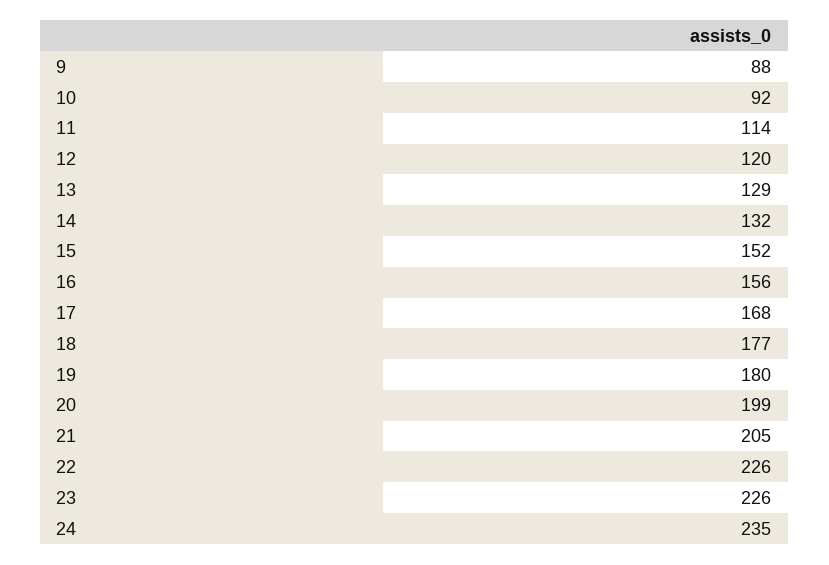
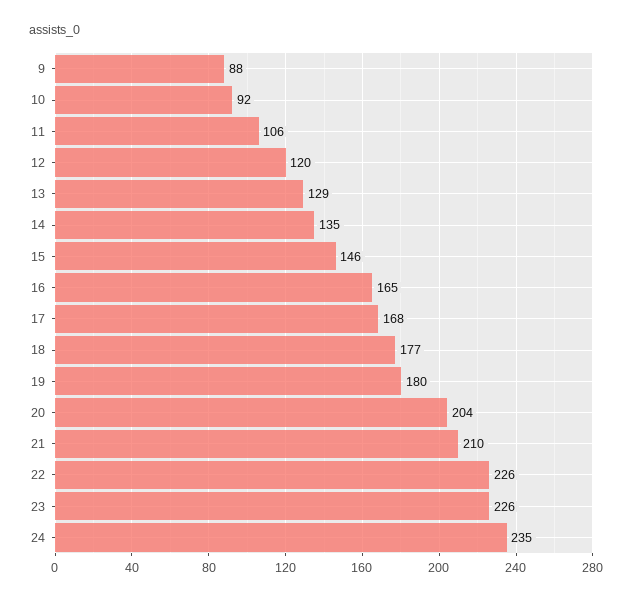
  {
    "9": 88,
    "10": 92,
-   "11": 114,
+   "11": 106,
    "12": 120,
    "13": 129,
-   "14": 132,
+   "14": 135,
-   "15": 152,
+   "15": 146,
-   "16": 156,
+   "16": 165,
    "17": 168,
    "18": 177,
    "19": 180,
-   "20": 199,
+   "20": 204,
-   "21": 205,
+   "21": 210,
    "22": 226,
    "23": 226,
    "24": 235
  }

